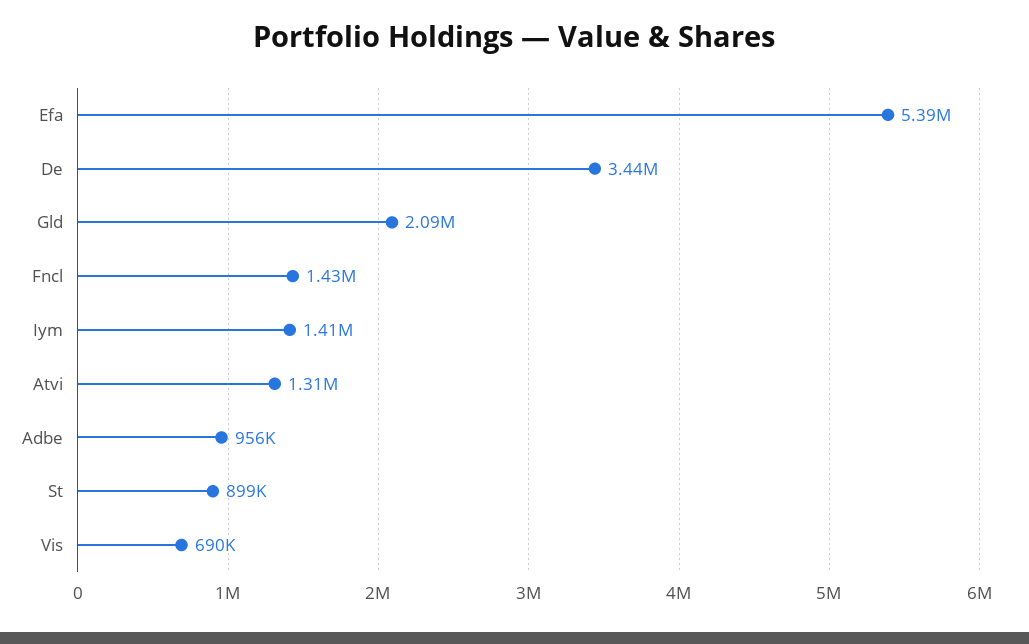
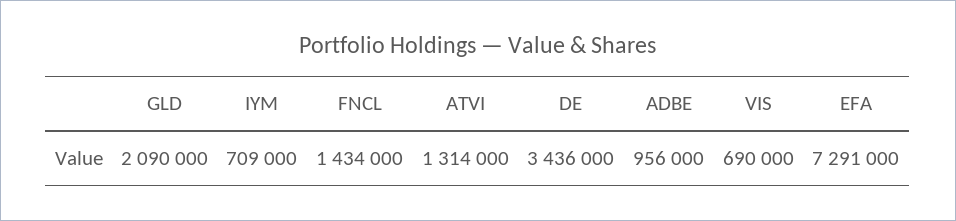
  {
-   "Efa": 5390000,
+   "Efa": 7291000,
    "De": 3436000,
    "Gld": 2090000,
    "Fncl": 1434000,
-   "Iym": 1410000,
+   "Iym": 709000,
    "Atvi": 1314000,
    "Adbe": 956000,
-   "St": 899000,
    "Vis": 690000
  }

